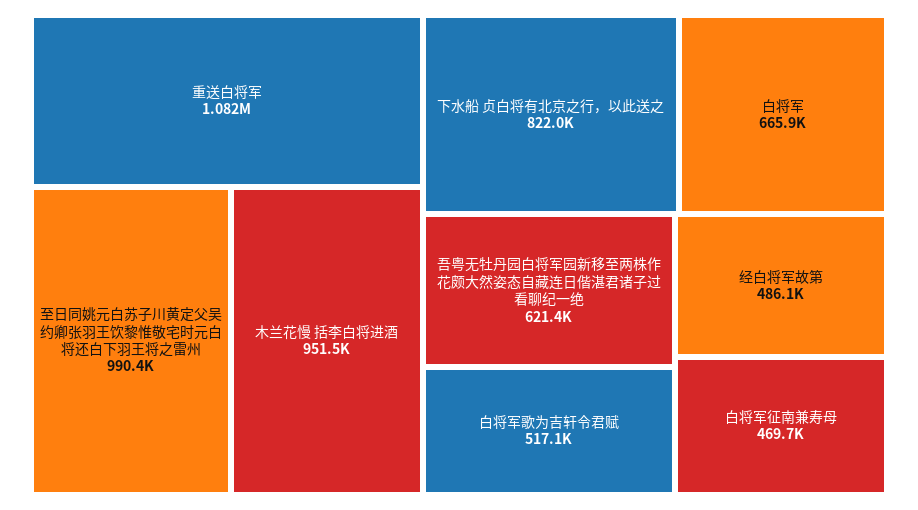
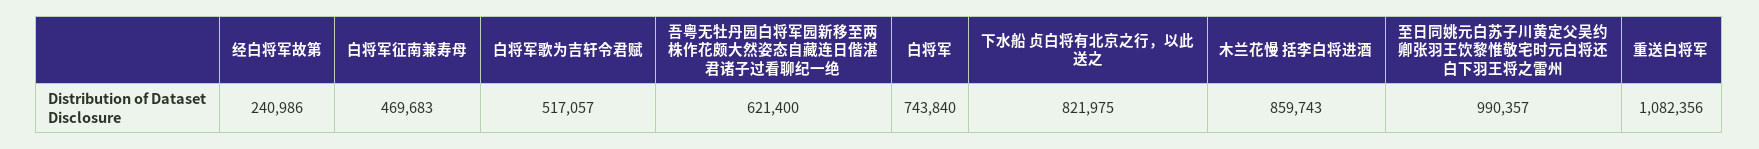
  {
    "重送白将军": 1082356,
    "至日同姚元白苏子川黄定父吴约卿张羽王饮黎惟敬宅时元白将还白下羽王将之雷州": 990357,
-   "木兰花慢 括李白将进酒": 951500,
+   "木兰花慢 括李白将进酒": 859743,
    "下水船 贞白将有北京之行，以此送之": 821975,
-   "白将军": 665900,
+   "白将军": 743840,
    "吾粤无牡丹园白将军园新移至两株作花颇大然姿态自藏连日偕湛君诸子过看聊纪一绝": 621400,
    "白将军歌为吉轩令君赋": 517057,
-   "经白将军故第": 486100,
+   "经白将军故第": 240986,
    "白将军征南兼寿母": 469683
  }

